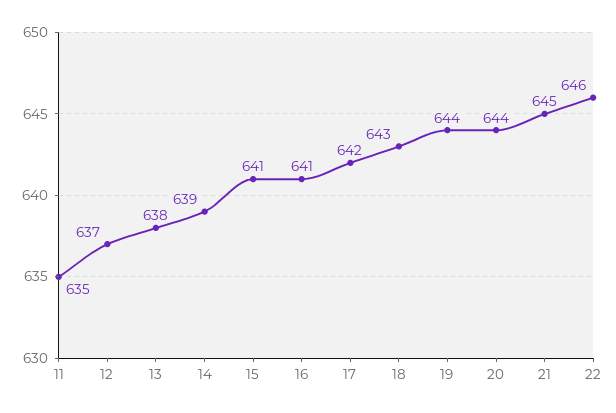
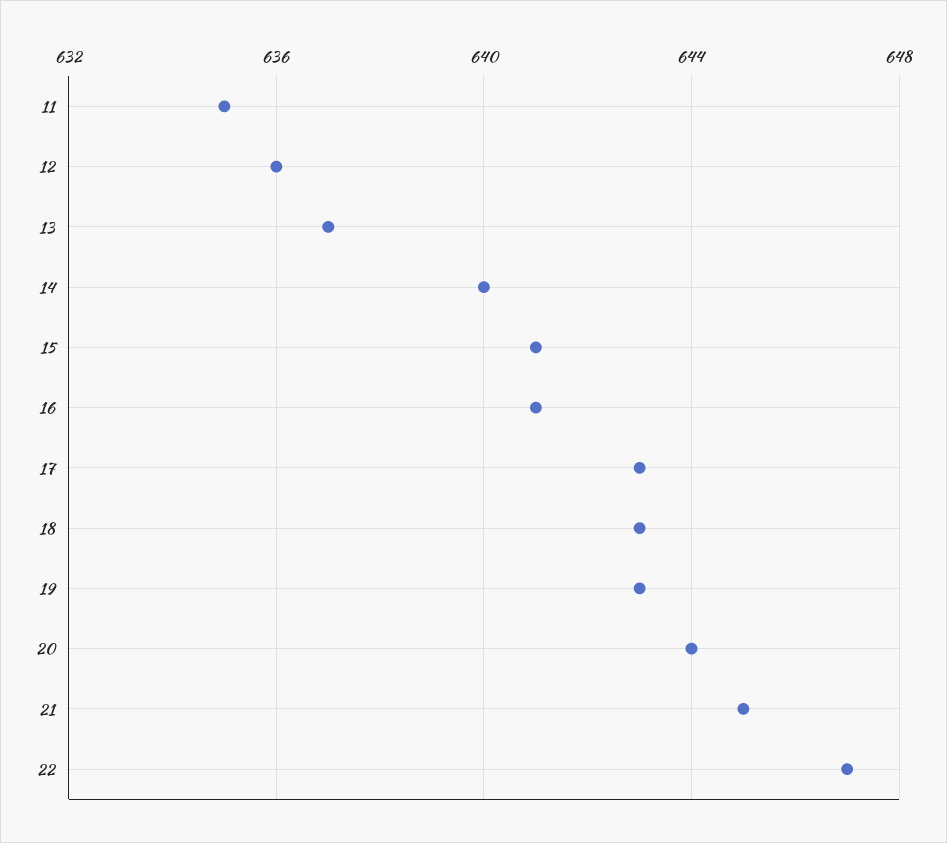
  {
    "11": 635,
-   "12": 637,
+   "12": 636,
-   "13": 638,
+   "13": 637,
-   "14": 639,
+   "14": 640,
    "15": 641,
    "16": 641,
-   "17": 642,
+   "17": 643,
    "18": 643,
-   "19": 644,
+   "19": 643,
    "20": 644,
    "21": 645,
-   "22": 646
+   "22": 647
  }

